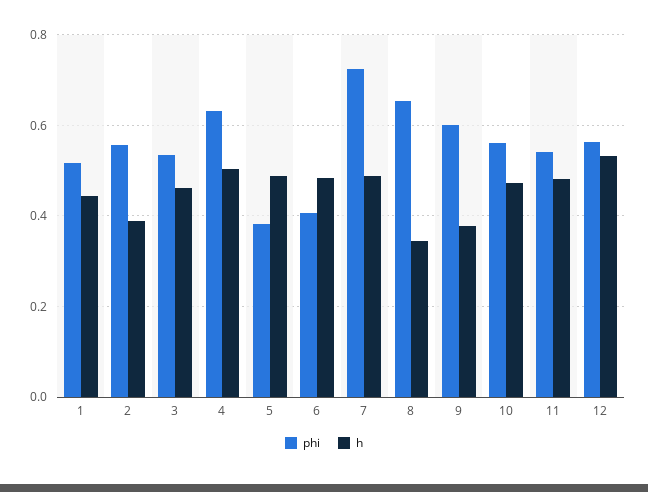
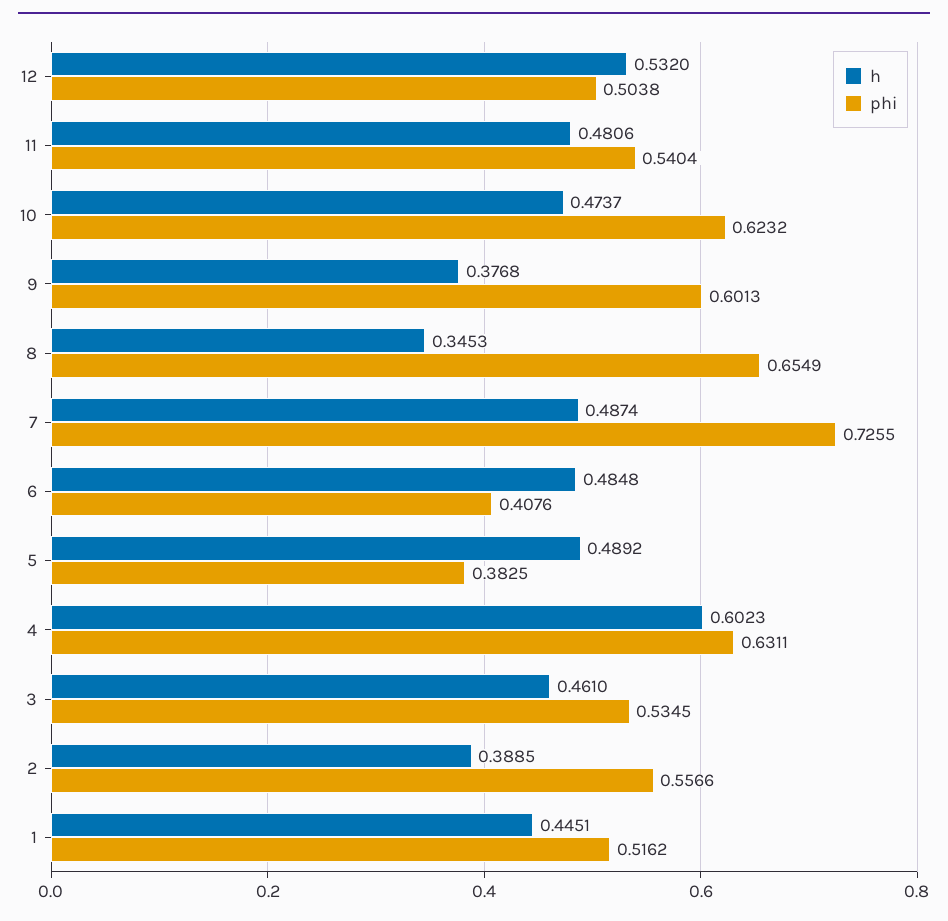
  {
    "phi": {
      "1": 0.5162,
      "2": 0.5566,
      "3": 0.5345,
      "4": 0.6311,
      "5": 0.3825,
      "6": 0.4076,
      "7": 0.7255,
      "8": 0.6549,
      "9": 0.6013,
-     "10": 0.56,
+     "10": 0.6232,
      "11": 0.5404,
-     "12": 0.56
+     "12": 0.5038
    },
    "h": {
      "1": 0.4451,
      "2": 0.3885,
      "3": 0.461,
-     "4": 0.5,
+     "4": 0.6023,
      "5": 0.4892,
      "6": 0.4848,
      "7": 0.4874,
      "8": 0.3453,
      "9": 0.3768,
      "10": 0.4737,
      "11": 0.4806,
      "12": 0.532
    }
  }

